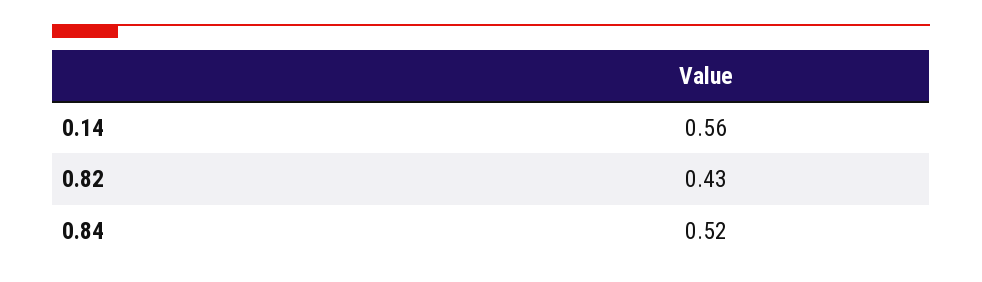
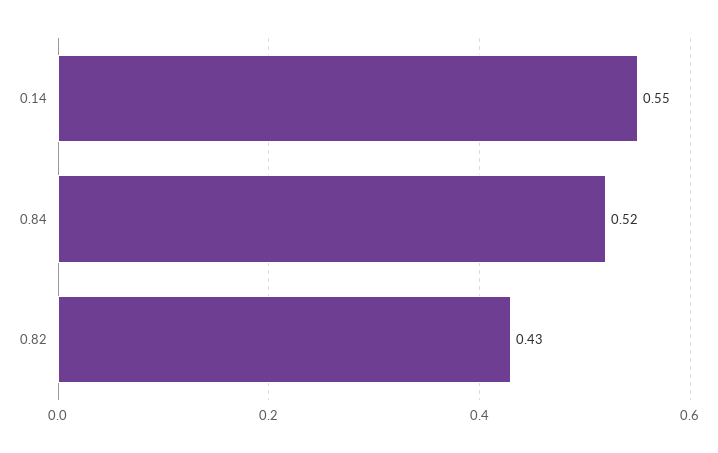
  {
-   "0.14": 0.56,
+   "0.14": 0.55,
    "0.82": 0.43,
    "0.84": 0.52
  }

